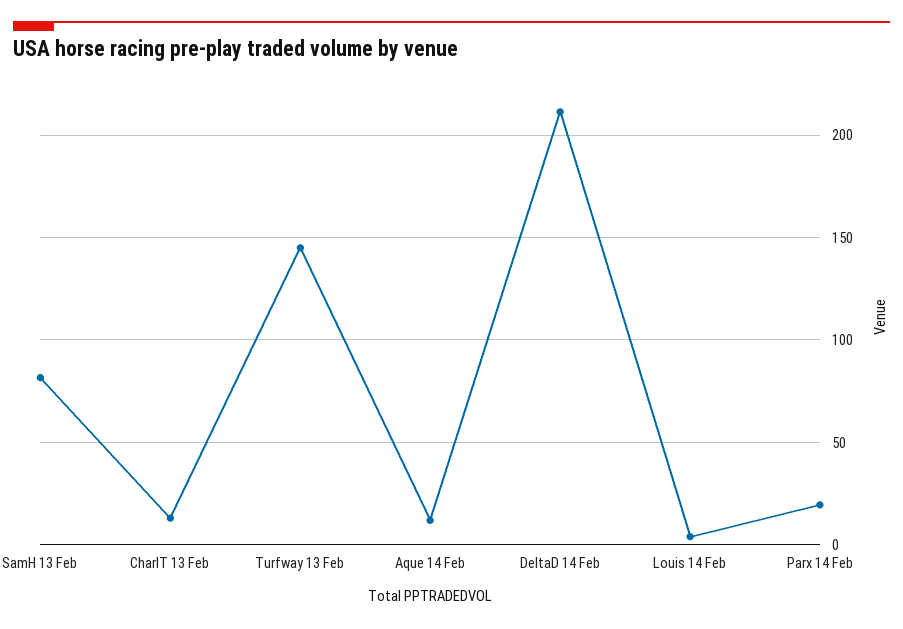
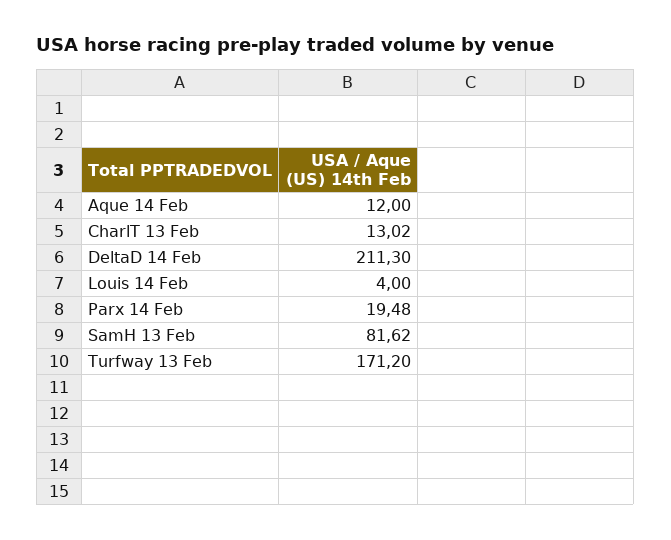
  {
    "SamH 13 Feb": 81.62,
    "CharlT 13 Feb": 13.02,
-   "Turfway 13 Feb": 145,
+   "Turfway 13 Feb": 171.2,
    "Aque 14 Feb": 12,
    "DeltaD 14 Feb": 211.3,
    "Louis 14 Feb": 4,
    "Parx 14 Feb": 19.48
  }

